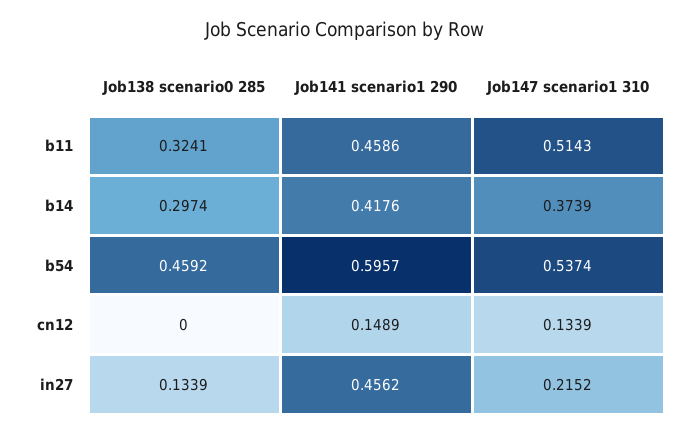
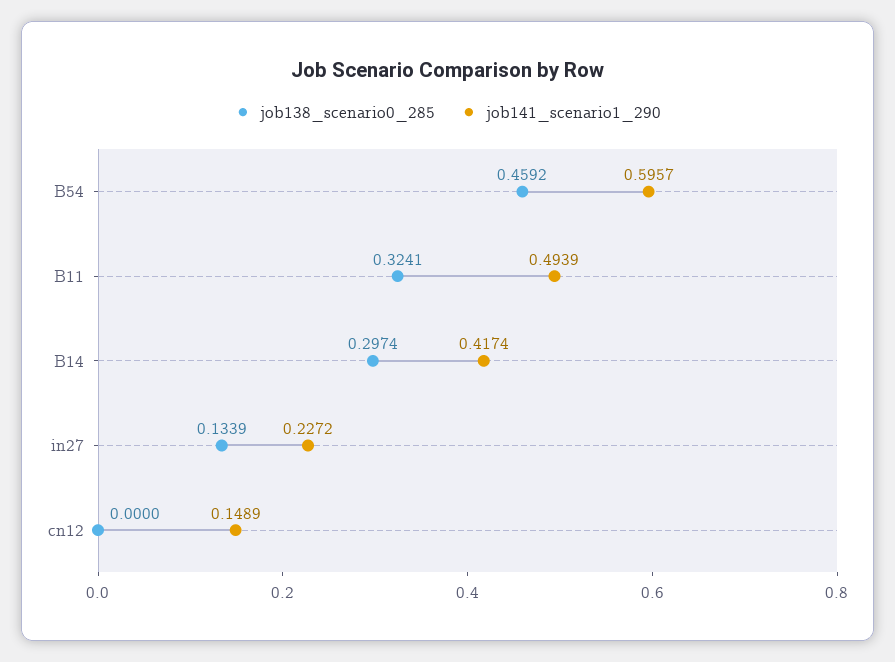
  {
    "Job138 scenario0 285": {
      "b11": 0.3241,
      "b14": 0.2974,
      "b54": 0.4592,
      "cn12": 0,
      "in27": 0.1339
    },
    "Job141 scenario1 290": {
-     "b11": 0.4586,
+     "b11": 0.4939,
-     "b14": 0.4176,
+     "b14": 0.4174,
      "b54": 0.5957,
      "cn12": 0.1489,
-     "in27": 0.4562
+     "in27": 0.2272
-   },
+   }
-   "Job147 scenario1 310": {
-     "b11": 0.5143,
-     "b14": 0.3739,
-     "b54": 0.5374,
-     "cn12": 0.1339,
-     "in27": 0.2152
-   }
  }

